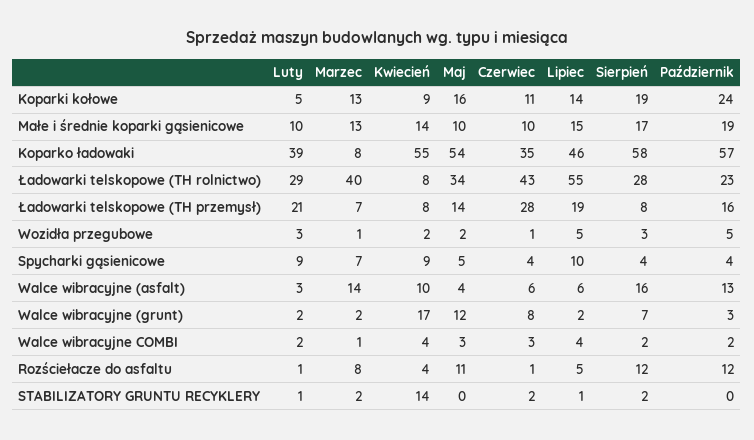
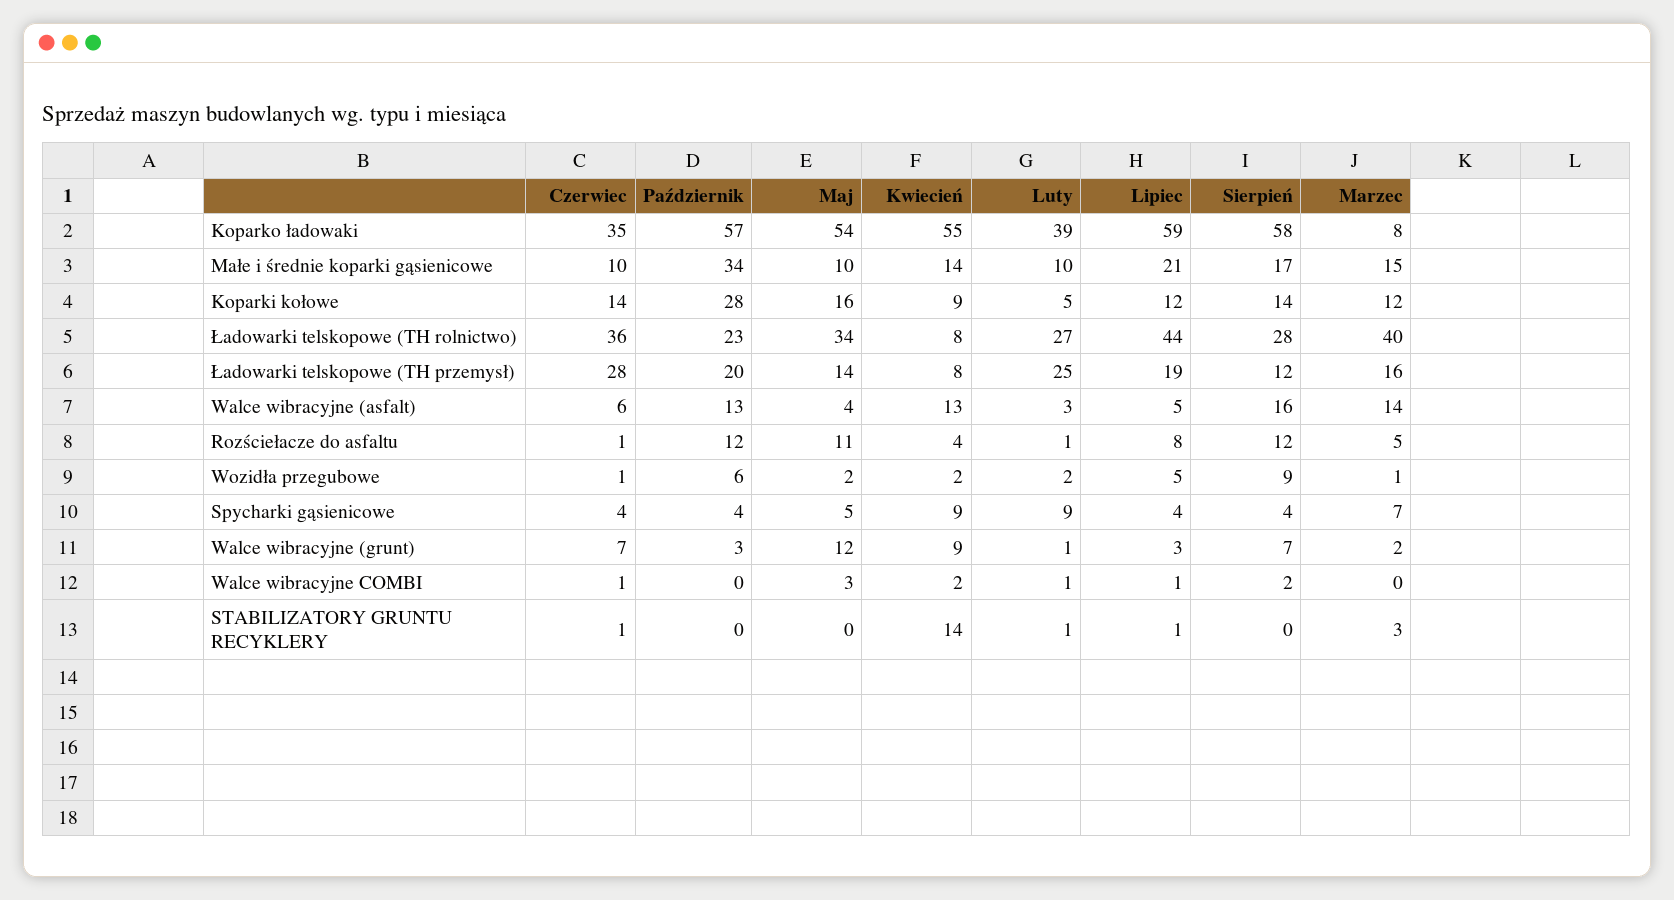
  {
    "Luty": {
      "Koparki kołowe": 5,
      "Małe i średnie koparki gąsienicowe": 10,
      "Koparko ładowaki": 39,
-     "Ładowarki telskopowe (TH rolnictwo)": 29,
+     "Ładowarki telskopowe (TH rolnictwo)": 27,
-     "Ładowarki telskopowe (TH przemysł)": 21,
+     "Ładowarki telskopowe (TH przemysł)": 25,
-     "Wozidła przegubowe": 3,
+     "Wozidła przegubowe": 2,
      "Spycharki gąsienicowe": 9,
      "Walce wibracyjne (asfalt)": 3,
-     "Walce wibracyjne (grunt)": 2,
+     "Walce wibracyjne (grunt)": 1,
-     "Walce wibracyjne COMBI": 2,
+     "Walce wibracyjne COMBI": 1,
      "Rozściełacze do asfaltu": 1,
      "STABILIZATORY GRUNTU RECYKLERY": 1
    },
    "Marzec": {
-     "Koparki kołowe": 13,
+     "Koparki kołowe": 12,
-     "Małe i średnie koparki gąsienicowe": 13,
+     "Małe i średnie koparki gąsienicowe": 15,
      "Koparko ładowaki": 8,
      "Ładowarki telskopowe (TH rolnictwo)": 40,
-     "Ładowarki telskopowe (TH przemysł)": 7,
+     "Ładowarki telskopowe (TH przemysł)": 16,
      "Wozidła przegubowe": 1,
      "Spycharki gąsienicowe": 7,
      "Walce wibracyjne (asfalt)": 14,
      "Walce wibracyjne (grunt)": 2,
-     "Walce wibracyjne COMBI": 1,
+     "Walce wibracyjne COMBI": 0,
-     "Rozściełacze do asfaltu": 8,
+     "Rozściełacze do asfaltu": 5,
-     "STABILIZATORY GRUNTU RECYKLERY": 2
+     "STABILIZATORY GRUNTU RECYKLERY": 3
    },
    "Kwiecień": {
      "Koparki kołowe": 9,
      "Małe i średnie koparki gąsienicowe": 14,
      "Koparko ładowaki": 55,
      "Ładowarki telskopowe (TH rolnictwo)": 8,
      "Ładowarki telskopowe (TH przemysł)": 8,
      "Wozidła przegubowe": 2,
      "Spycharki gąsienicowe": 9,
-     "Walce wibracyjne (asfalt)": 10,
+     "Walce wibracyjne (asfalt)": 13,
-     "Walce wibracyjne (grunt)": 17,
+     "Walce wibracyjne (grunt)": 9,
-     "Walce wibracyjne COMBI": 4,
+     "Walce wibracyjne COMBI": 2,
      "Rozściełacze do asfaltu": 4,
      "STABILIZATORY GRUNTU RECYKLERY": 14
    },
    "Maj": {
      "Koparki kołowe": 16,
      "Małe i średnie koparki gąsienicowe": 10,
      "Koparko ładowaki": 54,
      "Ładowarki telskopowe (TH rolnictwo)": 34,
      "Ładowarki telskopowe (TH przemysł)": 14,
      "Wozidła przegubowe": 2,
      "Spycharki gąsienicowe": 5,
      "Walce wibracyjne (asfalt)": 4,
      "Walce wibracyjne (grunt)": 12,
      "Walce wibracyjne COMBI": 3,
      "Rozściełacze do asfaltu": 11,
      "STABILIZATORY GRUNTU RECYKLERY": 0
    },
    "Czerwiec": {
-     "Koparki kołowe": 11,
+     "Koparki kołowe": 14,
      "Małe i średnie koparki gąsienicowe": 10,
      "Koparko ładowaki": 35,
-     "Ładowarki telskopowe (TH rolnictwo)": 43,
+     "Ładowarki telskopowe (TH rolnictwo)": 36,
      "Ładowarki telskopowe (TH przemysł)": 28,
      "Wozidła przegubowe": 1,
      "Spycharki gąsienicowe": 4,
      "Walce wibracyjne (asfalt)": 6,
-     "Walce wibracyjne (grunt)": 8,
+     "Walce wibracyjne (grunt)": 7,
-     "Walce wibracyjne COMBI": 3,
+     "Walce wibracyjne COMBI": 1,
      "Rozściełacze do asfaltu": 1,
-     "STABILIZATORY GRUNTU RECYKLERY": 2
+     "STABILIZATORY GRUNTU RECYKLERY": 1
    },
    "Lipiec": {
-     "Koparki kołowe": 14,
+     "Koparki kołowe": 12,
-     "Małe i średnie koparki gąsienicowe": 15,
+     "Małe i średnie koparki gąsienicowe": 21,
-     "Koparko ładowaki": 46,
+     "Koparko ładowaki": 59,
-     "Ładowarki telskopowe (TH rolnictwo)": 55,
+     "Ładowarki telskopowe (TH rolnictwo)": 44,
      "Ładowarki telskopowe (TH przemysł)": 19,
      "Wozidła przegubowe": 5,
-     "Spycharki gąsienicowe": 10,
+     "Spycharki gąsienicowe": 4,
-     "Walce wibracyjne (asfalt)": 6,
+     "Walce wibracyjne (asfalt)": 5,
-     "Walce wibracyjne (grunt)": 2,
+     "Walce wibracyjne (grunt)": 3,
-     "Walce wibracyjne COMBI": 4,
+     "Walce wibracyjne COMBI": 1,
-     "Rozściełacze do asfaltu": 5,
+     "Rozściełacze do asfaltu": 8,
      "STABILIZATORY GRUNTU RECYKLERY": 1
    },
    "Sierpień": {
-     "Koparki kołowe": 19,
+     "Koparki kołowe": 14,
      "Małe i średnie koparki gąsienicowe": 17,
      "Koparko ładowaki": 58,
      "Ładowarki telskopowe (TH rolnictwo)": 28,
-     "Ładowarki telskopowe (TH przemysł)": 8,
+     "Ładowarki telskopowe (TH przemysł)": 12,
-     "Wozidła przegubowe": 3,
+     "Wozidła przegubowe": 9,
      "Spycharki gąsienicowe": 4,
      "Walce wibracyjne (asfalt)": 16,
      "Walce wibracyjne (grunt)": 7,
      "Walce wibracyjne COMBI": 2,
      "Rozściełacze do asfaltu": 12,
-     "STABILIZATORY GRUNTU RECYKLERY": 2
+     "STABILIZATORY GRUNTU RECYKLERY": 0
    },
    "Październik": {
-     "Koparki kołowe": 24,
+     "Koparki kołowe": 28,
-     "Małe i średnie koparki gąsienicowe": 19,
+     "Małe i średnie koparki gąsienicowe": 34,
      "Koparko ładowaki": 57,
      "Ładowarki telskopowe (TH rolnictwo)": 23,
-     "Ładowarki telskopowe (TH przemysł)": 16,
+     "Ładowarki telskopowe (TH przemysł)": 20,
-     "Wozidła przegubowe": 5,
+     "Wozidła przegubowe": 6,
      "Spycharki gąsienicowe": 4,
      "Walce wibracyjne (asfalt)": 13,
      "Walce wibracyjne (grunt)": 3,
-     "Walce wibracyjne COMBI": 2,
+     "Walce wibracyjne COMBI": 0,
      "Rozściełacze do asfaltu": 12,
      "STABILIZATORY GRUNTU RECYKLERY": 0
    }
  }

